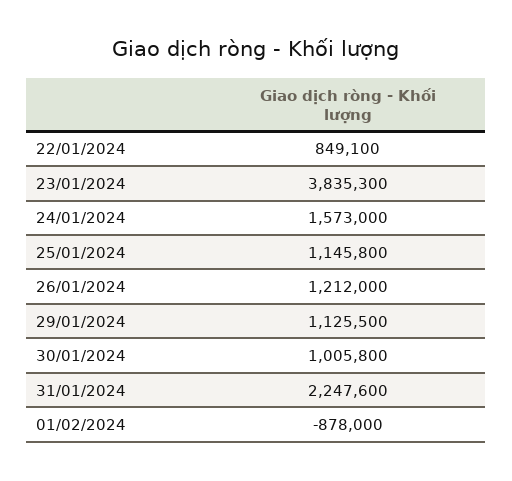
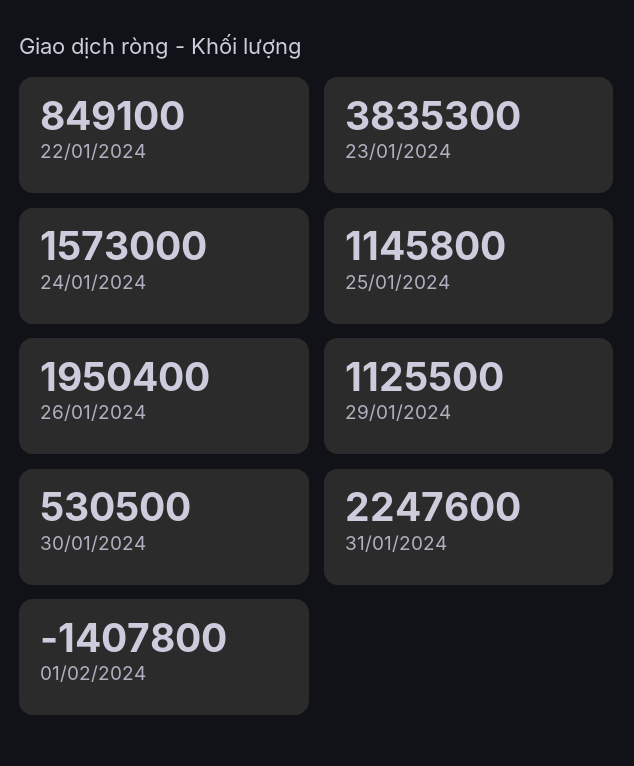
  {
    "22/01/2024": 849100,
    "23/01/2024": 3835300,
    "24/01/2024": 1573000,
    "25/01/2024": 1145800,
-   "26/01/2024": 1212000,
+   "26/01/2024": 1950400,
    "29/01/2024": 1125500,
-   "30/01/2024": 1005800,
+   "30/01/2024": 530500,
    "31/01/2024": 2247600,
-   "01/02/2024": -878000
+   "01/02/2024": -1407800
  }

